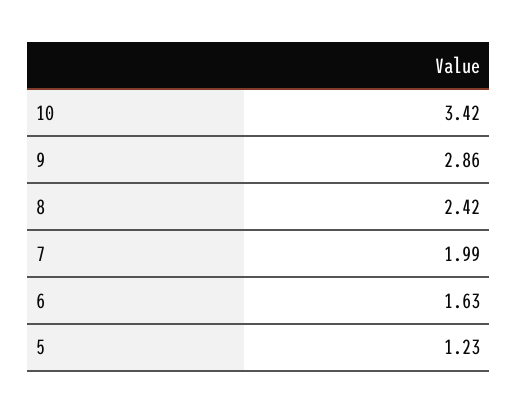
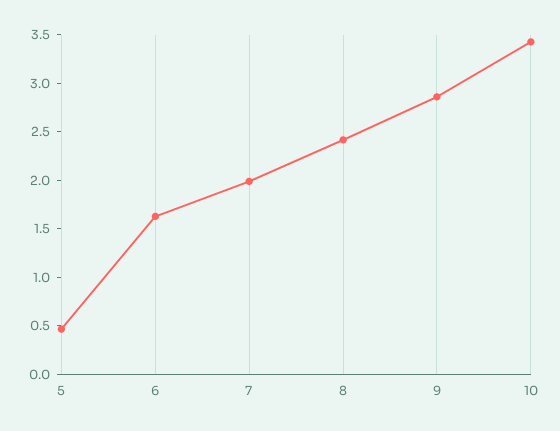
  {
    "10": 3.42,
    "9": 2.86,
    "8": 2.42,
    "7": 1.99,
    "6": 1.63,
-   "5": 1.23
+   "5": 0.5
  }

